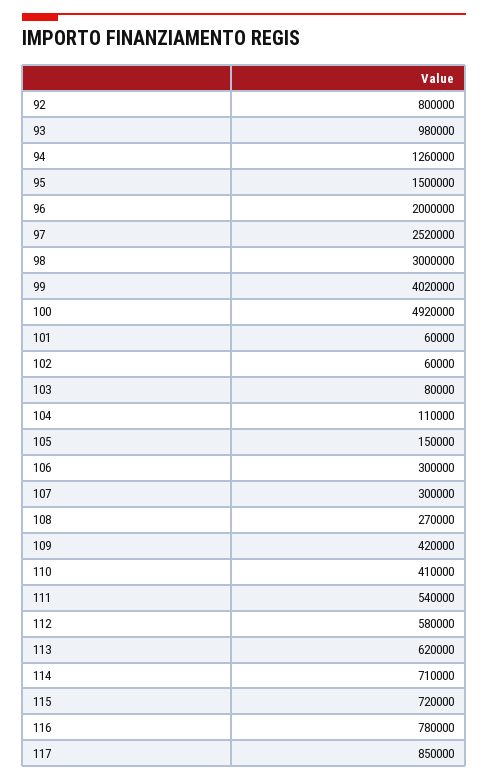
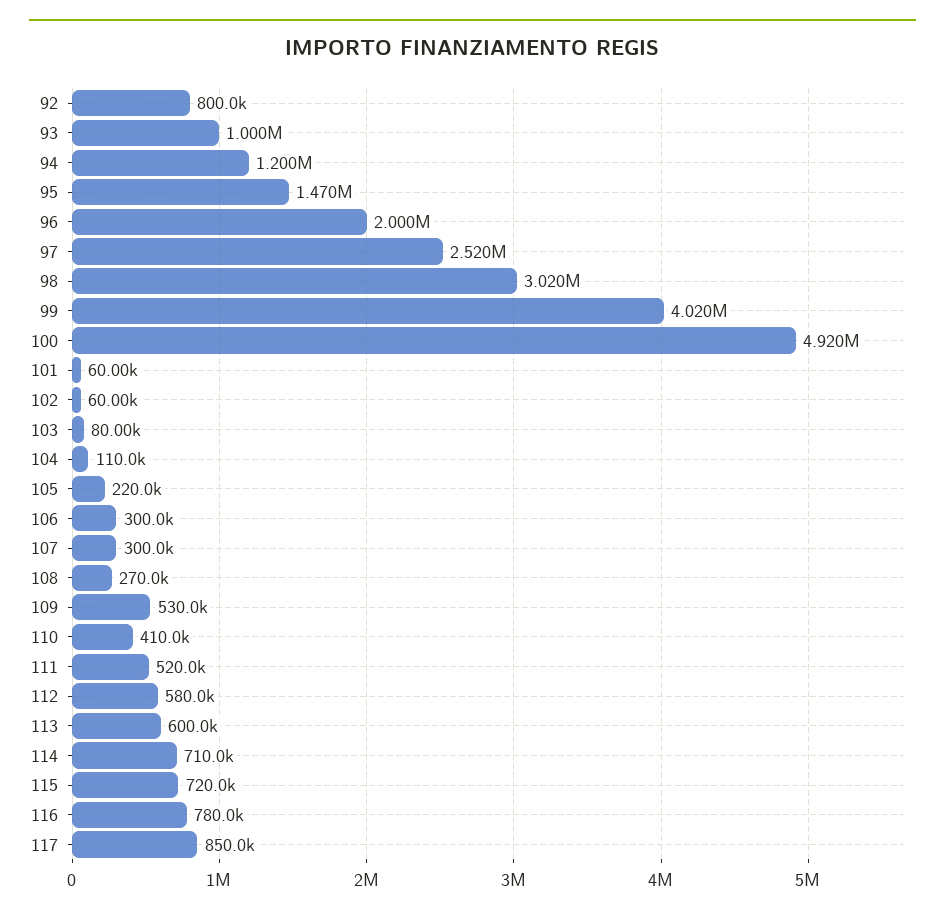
  {
    "92": 800000,
-   "93": 980000,
+   "93": 1000000,
-   "94": 1260000,
+   "94": 1200000,
-   "95": 1500000,
+   "95": 1470000,
    "96": 2000000,
    "97": 2520000,
-   "98": 3000000,
+   "98": 3020000,
    "99": 4020000,
    "100": 4920000,
    "101": 60000,
    "102": 60000,
    "103": 80000,
    "104": 110000,
-   "105": 150000,
+   "105": 220000,
    "106": 300000,
    "107": 300000,
    "108": 270000,
-   "109": 420000,
+   "109": 530000,
    "110": 410000,
-   "111": 540000,
+   "111": 520000,
    "112": 580000,
-   "113": 620000,
+   "113": 600000,
    "114": 710000,
    "115": 720000,
    "116": 780000,
    "117": 850000
  }

